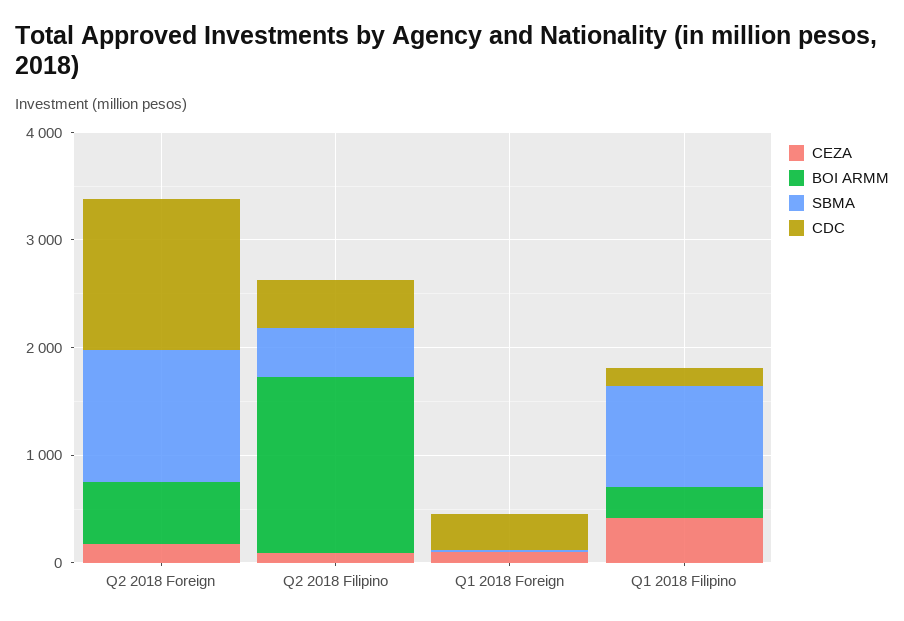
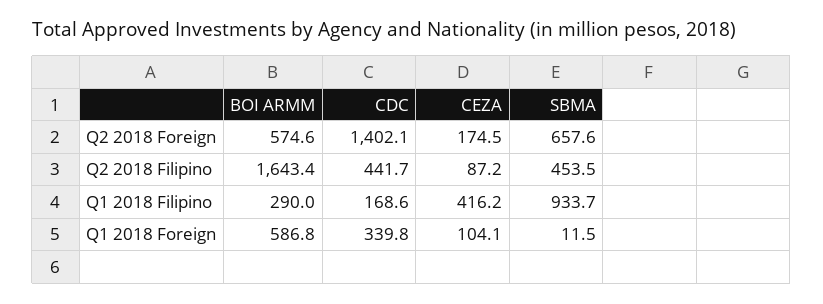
  {
    "CEZA": {
      "Q2 2018 Foreign": 174.5,
      "Q2 2018 Filipino": 87.2,
      "Q1 2018 Foreign": 104.1,
      "Q1 2018 Filipino": 416.2
    },
    "BOI ARMM": {
      "Q2 2018 Foreign": 574.6,
      "Q2 2018 Filipino": 1643.4,
-     "Q1 2018 Foreign": 0,
+     "Q1 2018 Foreign": 586.8,
      "Q1 2018 Filipino": 290
    },
    "SBMA": {
-     "Q2 2018 Foreign": 1200,
+     "Q2 2018 Foreign": 657.6,
      "Q2 2018 Filipino": 453.5,
      "Q1 2018 Foreign": 11.5,
      "Q1 2018 Filipino": 933.7
    },
    "CDC": {
      "Q2 2018 Foreign": 1402.1,
      "Q2 2018 Filipino": 441.7,
      "Q1 2018 Foreign": 339.8,
      "Q1 2018 Filipino": 168.6
    }
  }

